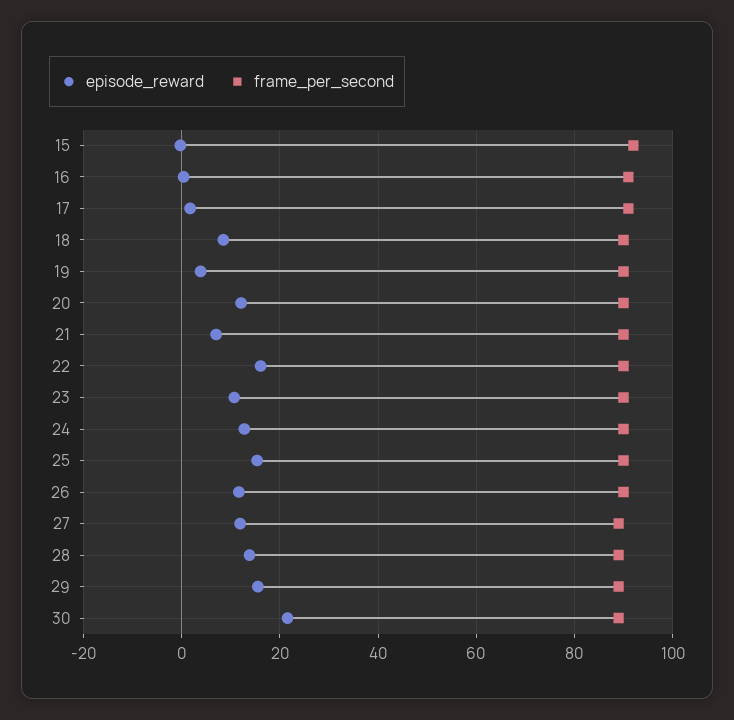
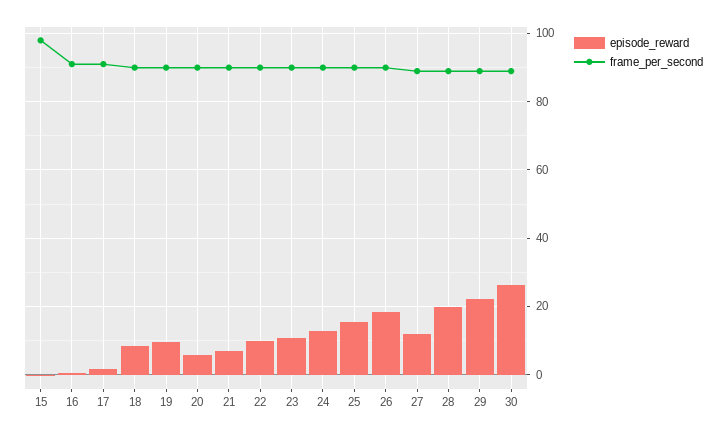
  {
    "episode_reward": {
      "15": 0,
      "16": 0,
      "17": 2,
      "18": 8,
-     "19": 4,
+     "19": 10,
-     "20": 12,
+     "20": 6,
      "21": 6,
-     "22": 16,
+     "22": 10,
      "23": 10,
      "24": 12,
      "25": 16,
-     "26": 12,
+     "26": 18,
      "27": 12,
-     "28": 14,
+     "28": 20,
-     "29": 16,
+     "29": 22,
-     "30": 22
+     "30": 26
    },
    "frame_per_second": {
-     "15": 92,
+     "15": 98,
      "16": 92,
      "17": 92,
      "18": 90,
      "19": 90,
      "20": 90,
      "21": 90,
      "22": 90,
      "23": 90,
      "24": 90,
      "25": 90,
      "26": 90,
      "27": 90,
      "28": 90,
      "29": 90,
      "30": 90
    }
  }

